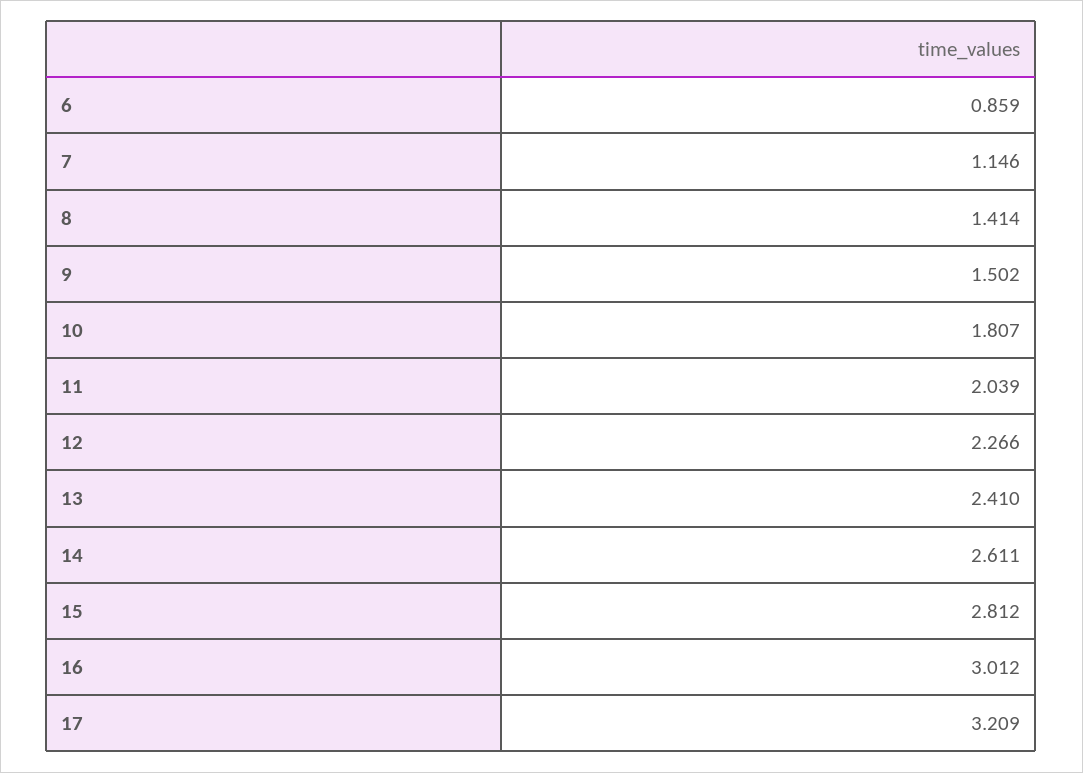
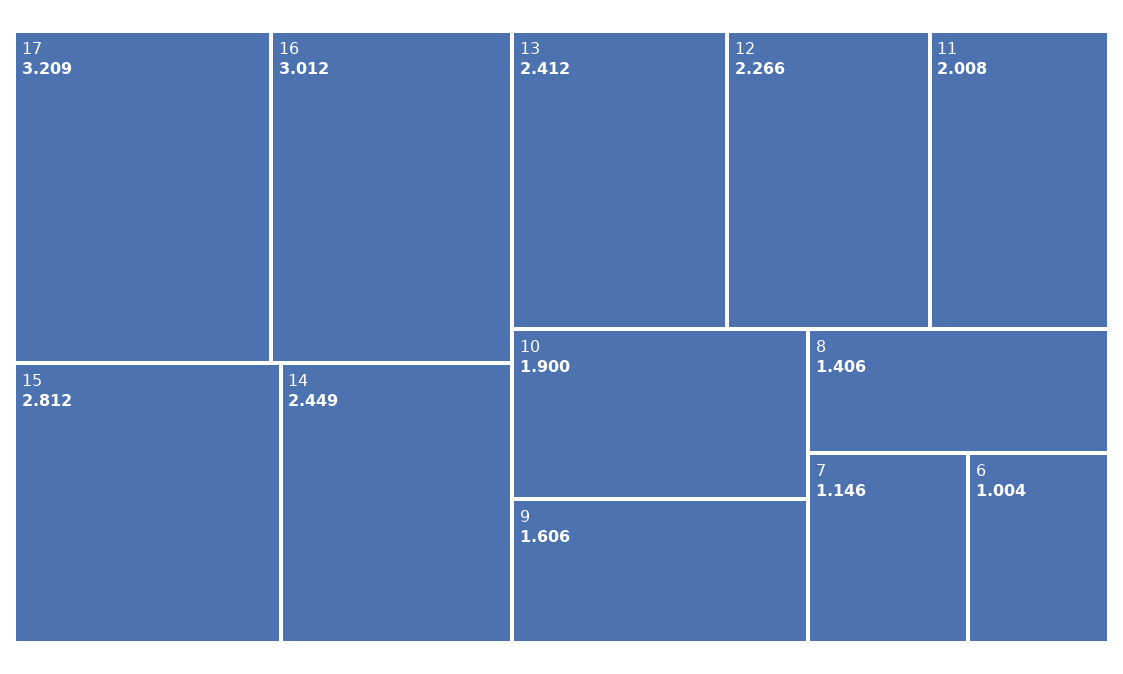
  {
-   "6": 0.859,
+   "6": 1.004,
    "7": 1.146,
-   "8": 1.414,
+   "8": 1.406,
-   "9": 1.502,
+   "9": 1.606,
-   "10": 1.807,
+   "10": 1.9,
-   "11": 2.039,
+   "11": 2.008,
    "12": 2.266,
-   "13": 2.41,
+   "13": 2.412,
-   "14": 2.611,
+   "14": 2.449,
    "15": 2.812,
    "16": 3.012,
    "17": 3.209
  }

